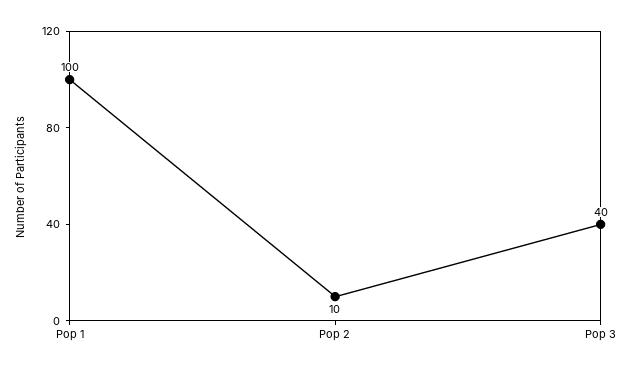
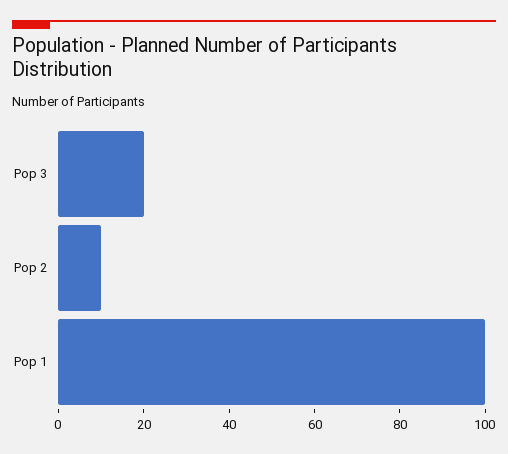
  {
    "Pop 1": 100,
    "Pop 2": 10,
-   "Pop 3": 40
+   "Pop 3": 20
  }

